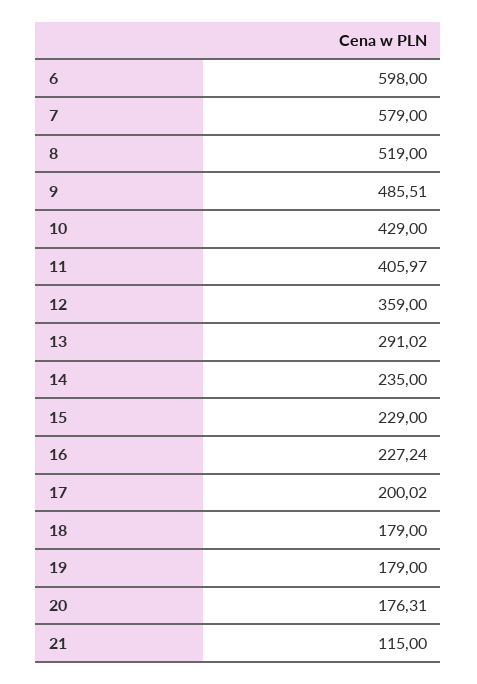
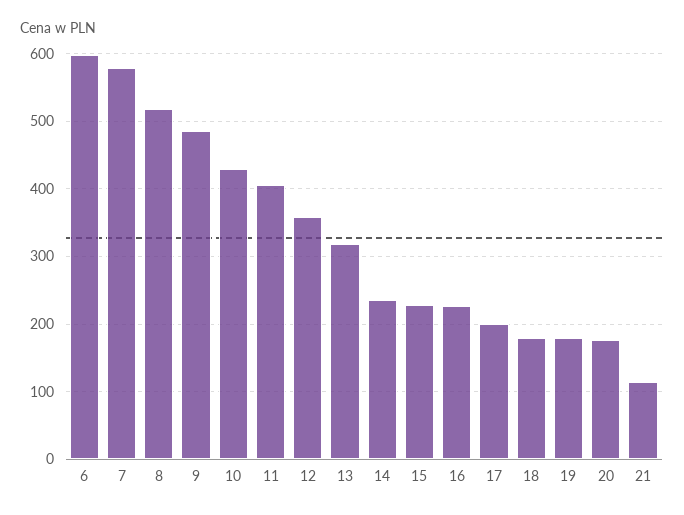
  {
    "6": 598,
    "7": 579,
    "8": 519,
    "9": 485.51,
    "10": 429,
    "11": 405.97,
    "12": 359,
-   "13": 291.02,
+   "13": 320,
    "14": 235,
    "15": 229,
    "16": 227.24,
    "17": 200.02,
    "18": 179,
    "19": 179,
    "20": 176.31,
    "21": 115
  }

